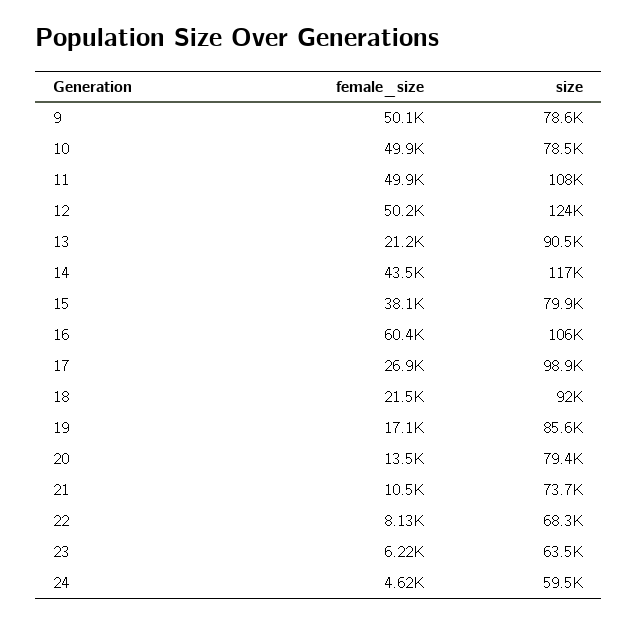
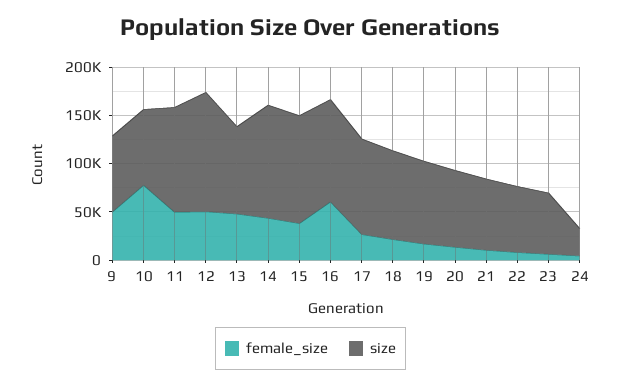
  {
    "female_size": {
      "9": 50100,
-     "10": 49900,
+     "10": 80000,
      "11": 49900,
      "12": 50200,
-     "13": 21200,
+     "13": 50000,
      "14": 43500,
      "15": 38100,
      "16": 60400,
      "17": 26900,
      "18": 21500,
      "19": 17100,
      "20": 13500,
      "21": 10500,
      "22": 8130,
      "23": 6220,
      "24": 4620
    },
    "size": {
      "9": 78600,
      "10": 78500,
      "11": 108000,
      "12": 124000,
      "13": 90500,
      "14": 117000,
-     "15": 79900,
+     "15": 110000,
      "16": 106000,
      "17": 98900,
      "18": 92000,
      "19": 85600,
      "20": 79400,
      "21": 73700,
      "22": 68300,
      "23": 63500,
-     "24": 59500
+     "24": 30000
    }
  }

